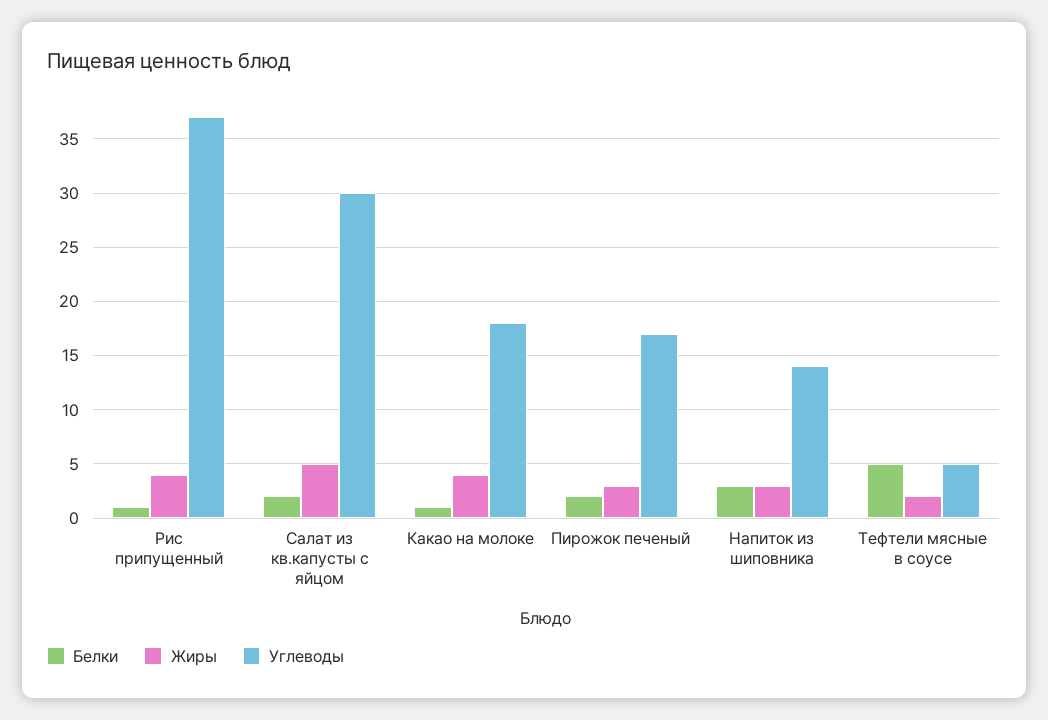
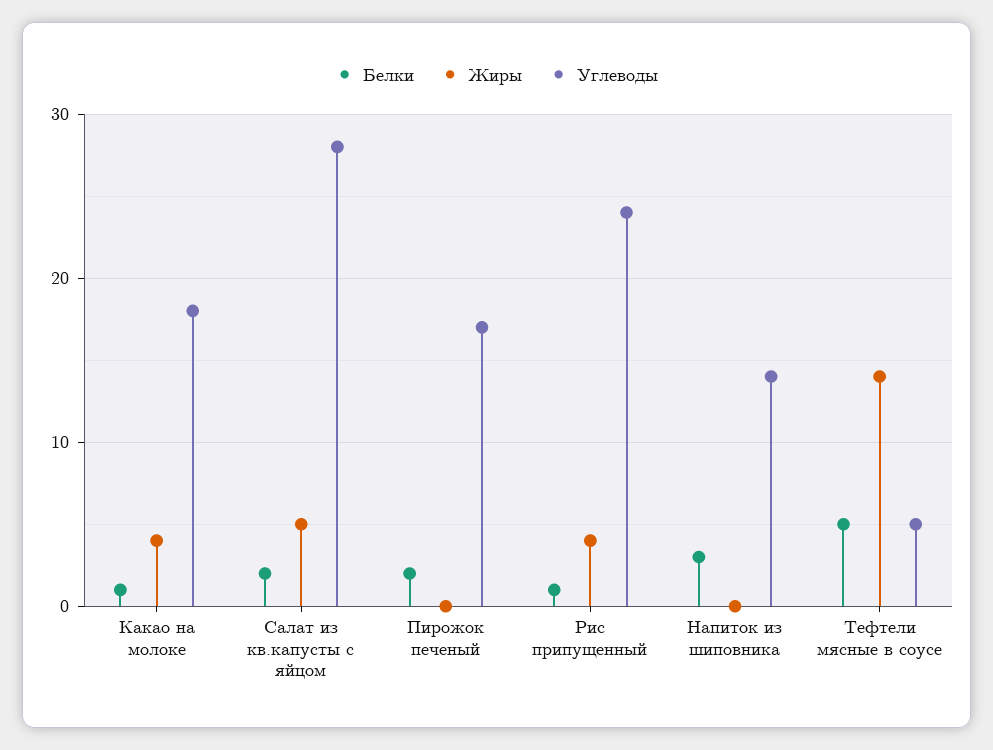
  {
    "Белки": {
      "Рис припущенный": 1,
      "Салат из кв.капусты с яйцом": 2,
      "Какао на молоке": 1,
      "Пирожок печеный": 2,
      "Напиток из шиповника": 3,
      "Тефтели мясные в соусе": 5
    },
    "Жиры": {
      "Рис припущенный": 4,
      "Салат из кв.капусты с яйцом": 5,
      "Какао на молоке": 4,
-     "Пирожок печеный": 3,
+     "Пирожок печеный": 0,
-     "Напиток из шиповника": 3,
+     "Напиток из шиповника": 0,
-     "Тефтели мясные в соусе": 2
+     "Тефтели мясные в соусе": 14
    },
    "Углеводы": {
-     "Рис припущенный": 37,
+     "Рис припущенный": 24,
-     "Салат из кв.капусты с яйцом": 30,
+     "Салат из кв.капусты с яйцом": 28,
      "Какао на молоке": 18,
      "Пирожок печеный": 17,
      "Напиток из шиповника": 14,
      "Тефтели мясные в соусе": 5
    }
  }

